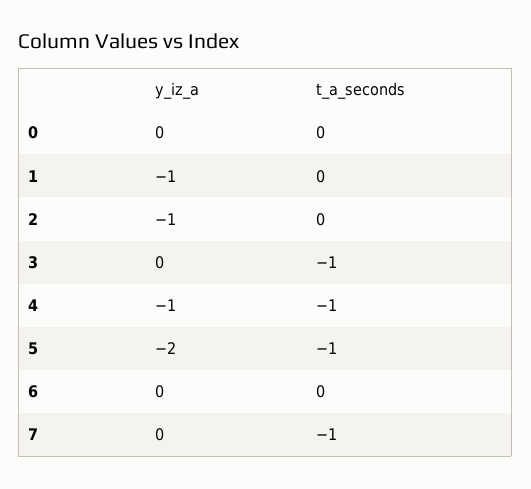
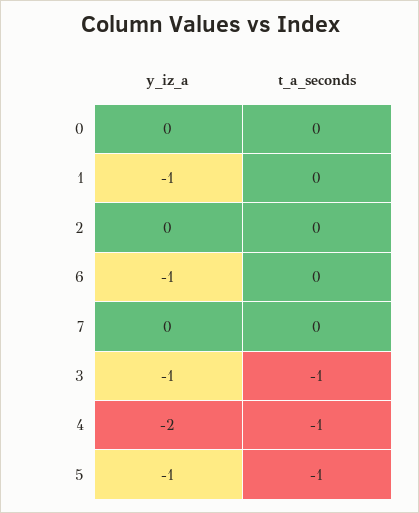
  {
    "y_iz_a": {
      "0": 0,
      "1": -1,
-     "2": -1,
+     "2": 0,
-     "3": 0,
+     "3": -1,
-     "4": -1,
+     "4": -2,
-     "5": -2,
+     "5": -1,
-     "6": 0,
+     "6": -1,
      "7": 0
    },
    "t_a_seconds": {
      "0": 0,
      "1": 0,
      "2": 0,
      "3": -1,
      "4": -1,
      "5": -1,
      "6": 0,
-     "7": -1
+     "7": 0
    }
  }

